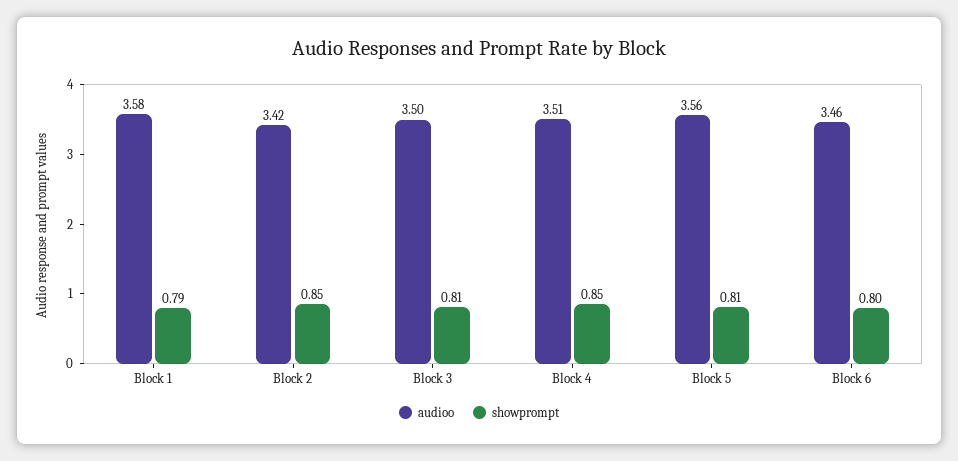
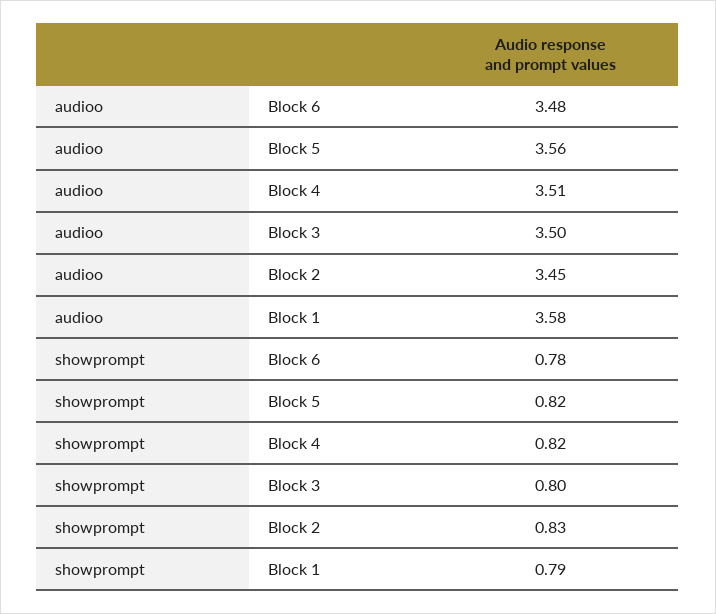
  {
    "audioo": {
      "Block 1": 3.58,
-     "Block 2": 3.42,
+     "Block 2": 3.45,
      "Block 3": 3.5,
      "Block 4": 3.51,
      "Block 5": 3.56,
-     "Block 6": 3.46
+     "Block 6": 3.48
    },
    "showprompt": {
      "Block 1": 0.79,
-     "Block 2": 0.85,
+     "Block 2": 0.83,
-     "Block 3": 0.81,
+     "Block 3": 0.8,
-     "Block 4": 0.85,
+     "Block 4": 0.82,
-     "Block 5": 0.81,
+     "Block 5": 0.82,
-     "Block 6": 0.8
+     "Block 6": 0.78
    }
  }

